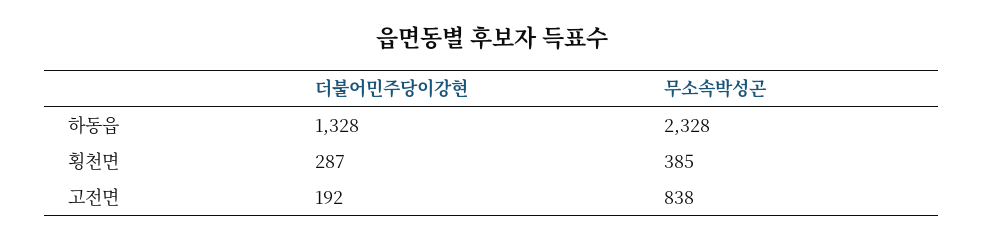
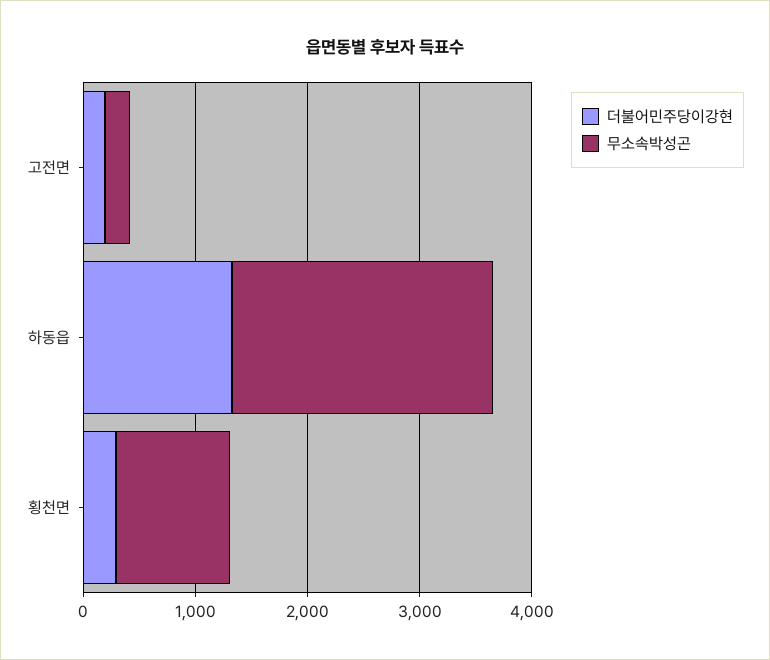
  {
    "더불어민주당이강현": {
      "하동읍": 1328,
      "횡천면": 287,
      "고전면": 192
    },
    "무소속박성곤": {
      "하동읍": 2328,
-     "횡천면": 385,
+     "횡천면": 1000,
-     "고전면": 838
+     "고전면": 200
    }
  }

